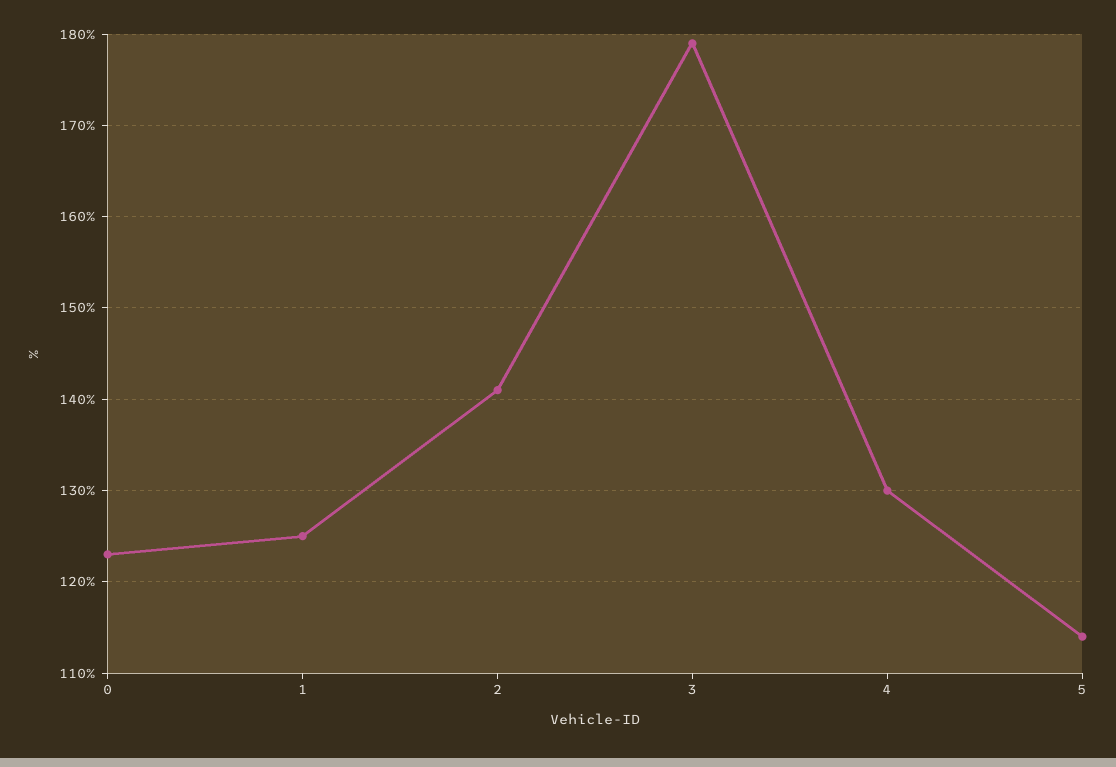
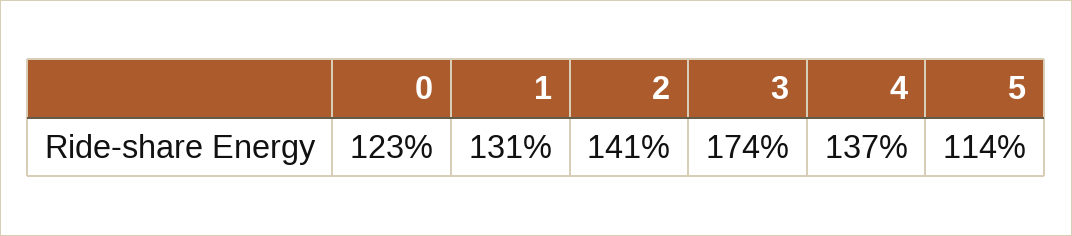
  {
    "0": 123,
-   "1": 125,
+   "1": 131,
    "2": 141,
-   "3": 179,
+   "3": 174,
-   "4": 130,
+   "4": 137,
    "5": 114
  }

